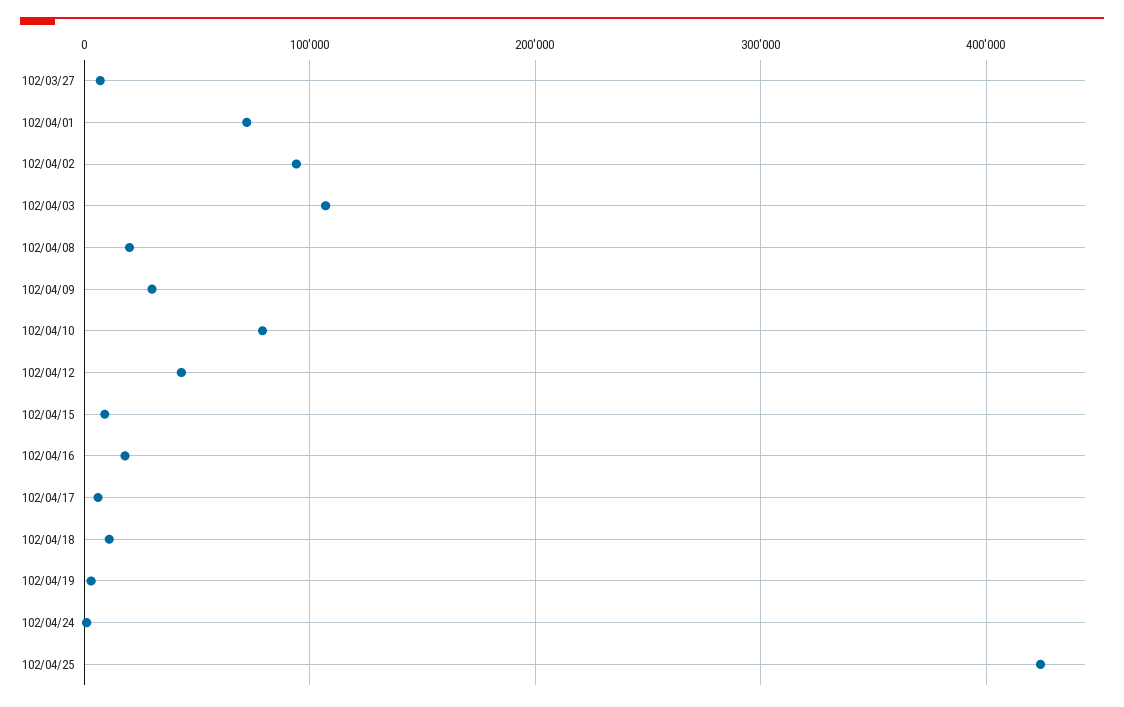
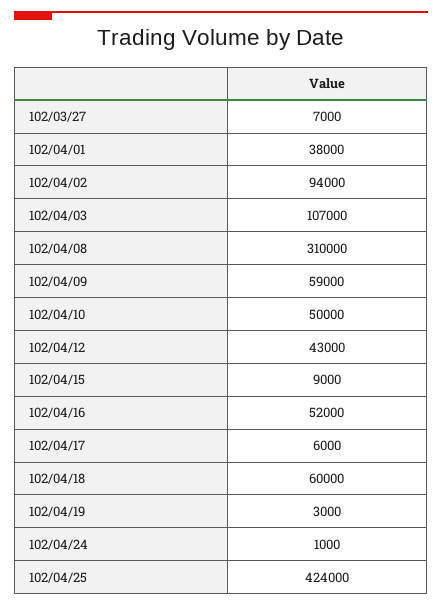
  {
    "102/03/27": 7000,
-   "102/04/01": 70000,
+   "102/04/01": 38000,
    "102/04/02": 94000,
    "102/04/03": 107000,
-   "102/04/08": 20000,
+   "102/04/08": 310000,
-   "102/04/09": 30000,
+   "102/04/09": 59000,
-   "102/04/10": 80000,
+   "102/04/10": 50000,
    "102/04/12": 43000,
    "102/04/15": 9000,
-   "102/04/16": 20000,
+   "102/04/16": 52000,
    "102/04/17": 6000,
-   "102/04/18": 10000,
+   "102/04/18": 60000,
    "102/04/19": 3000,
    "102/04/24": 1000,
    "102/04/25": 424000
  }

